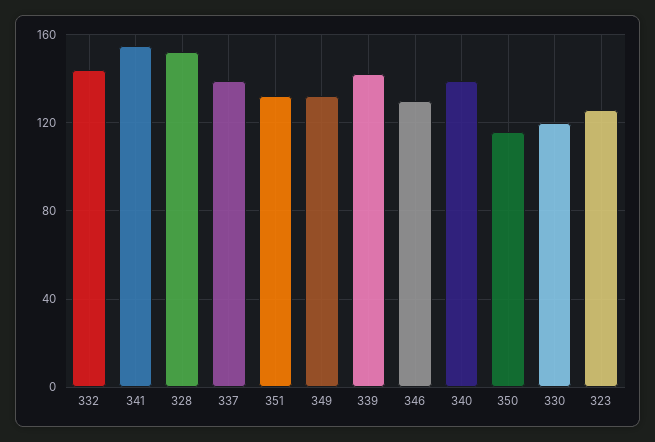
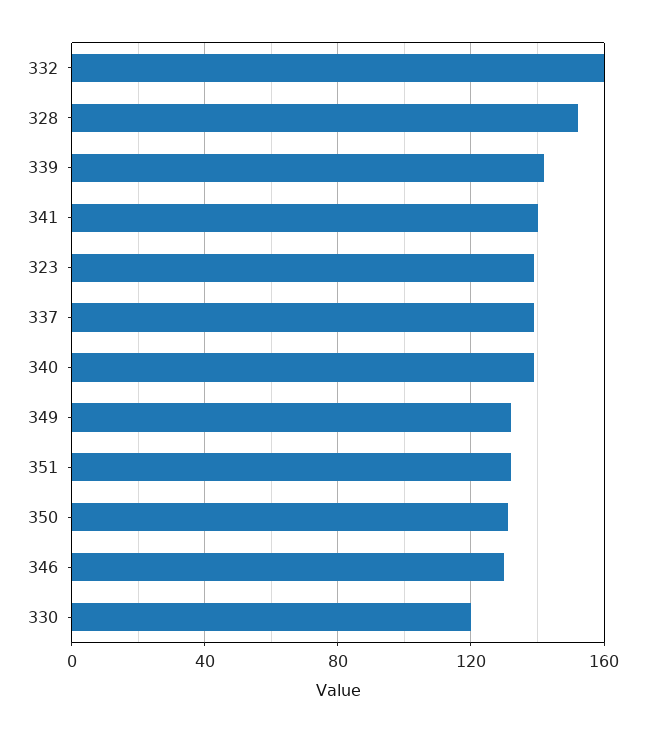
  {
-   "332": 145,
+   "332": 160,
-   "341": 155,
+   "341": 140,
    "328": 150,
    "337": 140,
    "351": 130,
    "349": 130,
    "339": 140,
    "346": 130,
    "340": 140,
-   "350": 115,
+   "350": 130,
    "330": 120,
-   "323": 125
+   "323": 140
  }

